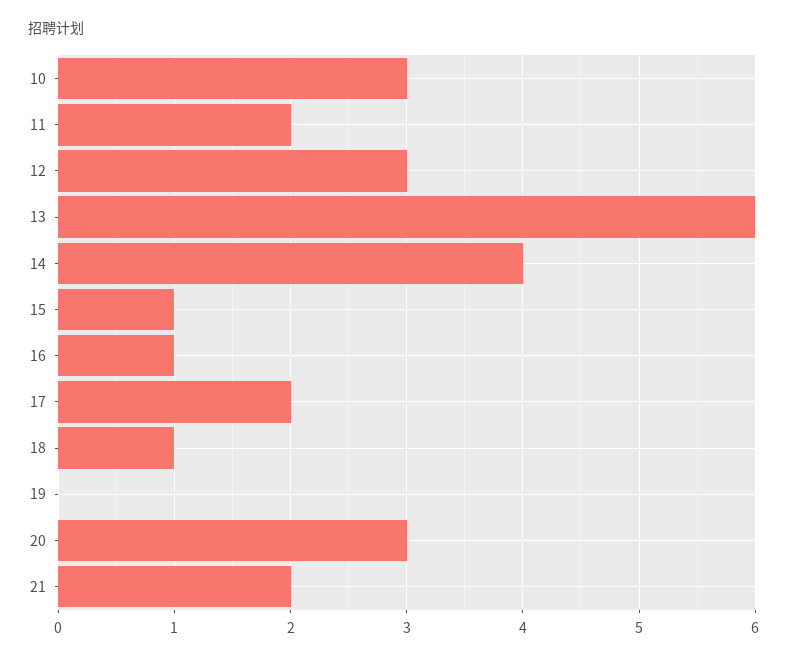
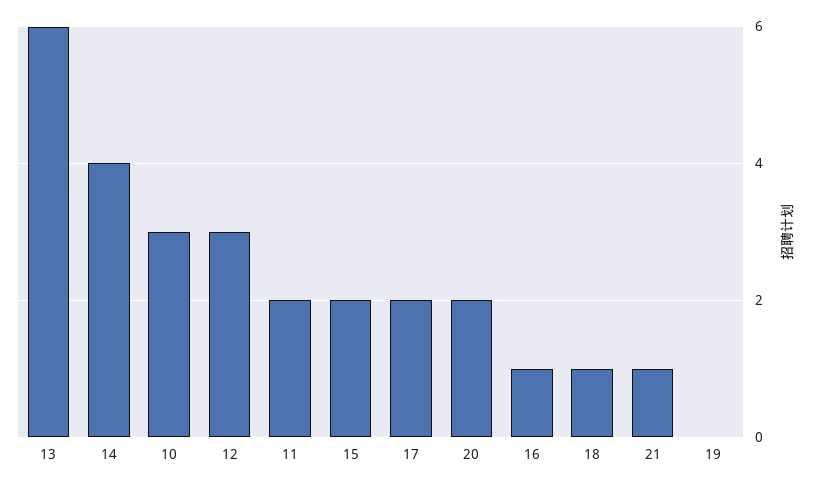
  {
    "10": 3,
    "11": 2,
    "12": 3,
    "13": 6,
    "14": 4,
-   "15": 1,
+   "15": 2,
    "16": 1,
    "17": 2,
    "18": 1,
    "19": 0,
-   "20": 3,
+   "20": 2,
-   "21": 2
+   "21": 1
  }

